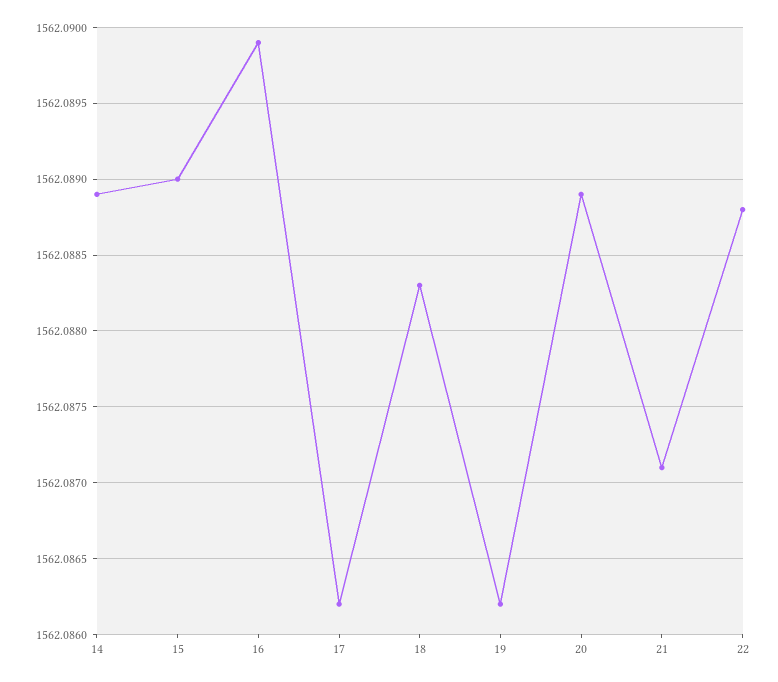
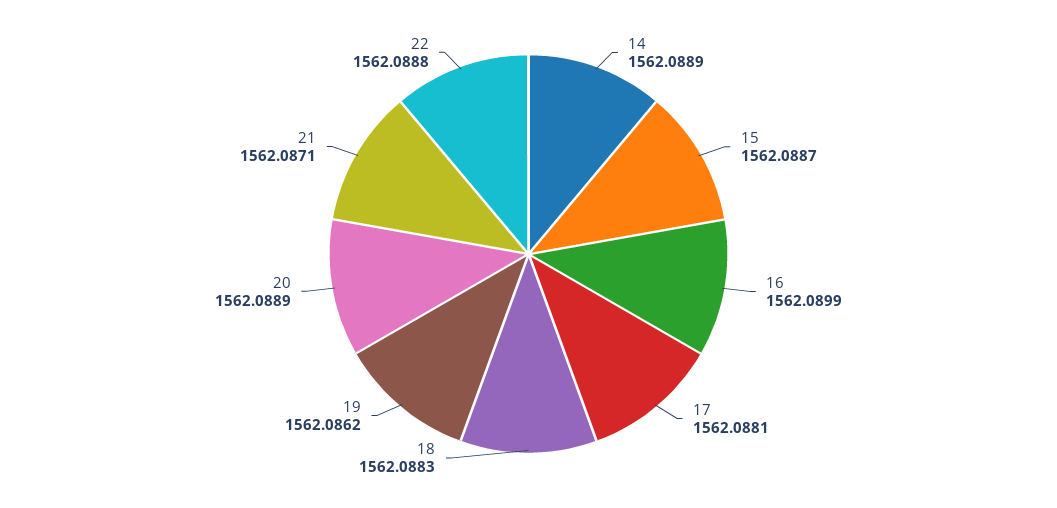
  {
    "14": 1562.0889,
-   "15": 1562.089,
+   "15": 1562.0887,
    "16": 1562.0899,
-   "17": 1562.0862,
+   "17": 1562.0881,
    "18": 1562.0883,
    "19": 1562.0862,
    "20": 1562.0889,
    "21": 1562.0871,
    "22": 1562.0888
  }

